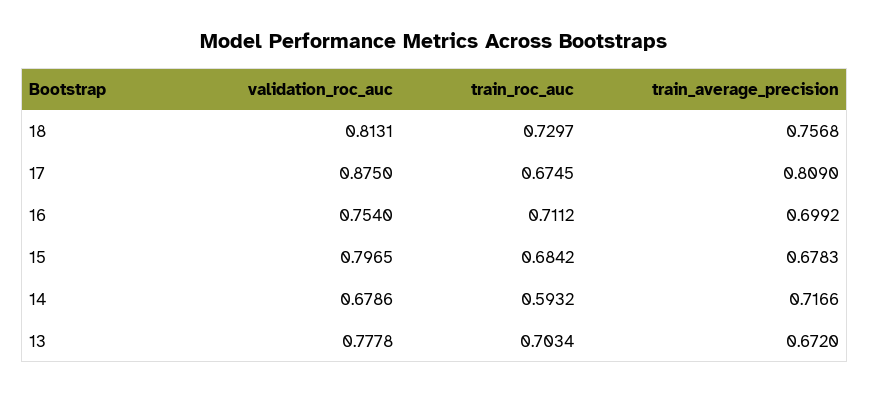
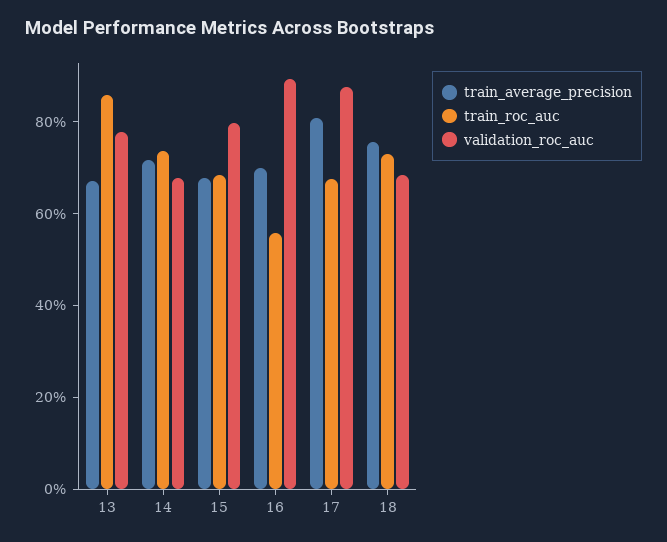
  {
    "validation_roc_auc": {
-     "18": 0.8131,
+     "18": 0.7,
      "17": 0.875,
-     "16": 0.754,
+     "16": 0.9,
      "15": 0.7965,
      "14": 0.6786,
      "13": 0.7778
    },
    "train_roc_auc": {
      "18": 0.7297,
      "17": 0.6745,
-     "16": 0.7112,
+     "16": 0.55,
      "15": 0.6842,
-     "14": 0.5932,
+     "14": 0.75,
-     "13": 0.7034
+     "13": 0.85
    },
    "train_average_precision": {
      "18": 0.7568,
      "17": 0.809,
      "16": 0.6992,
      "15": 0.6783,
      "14": 0.7166,
      "13": 0.672
    }
  }

